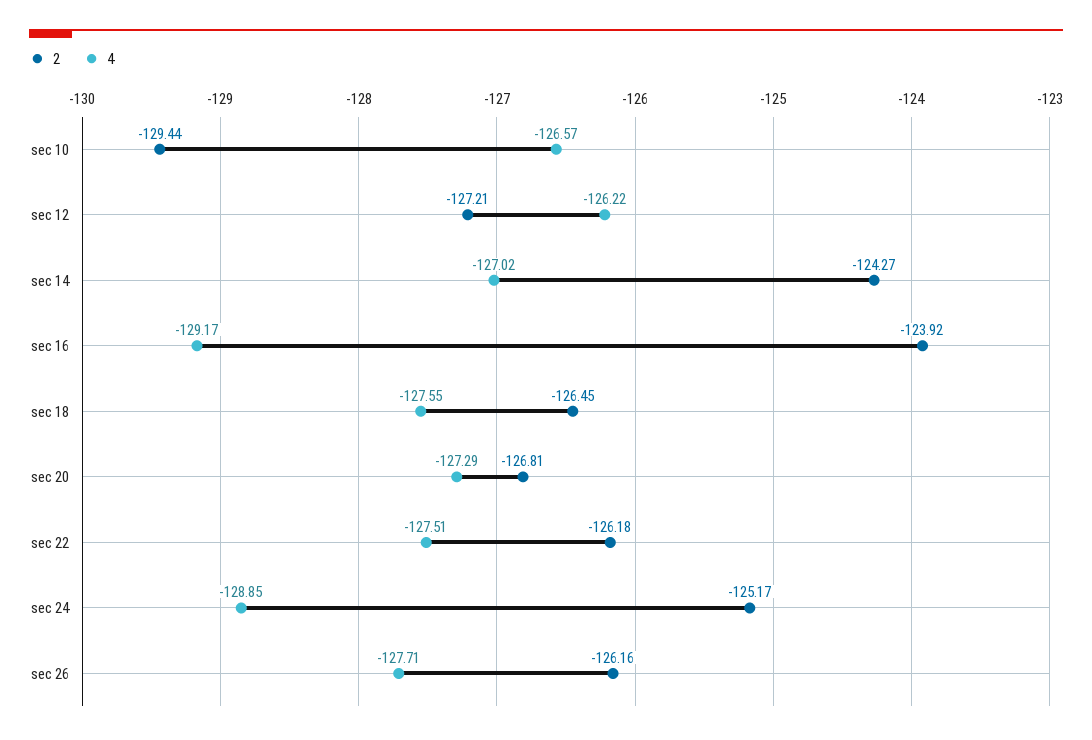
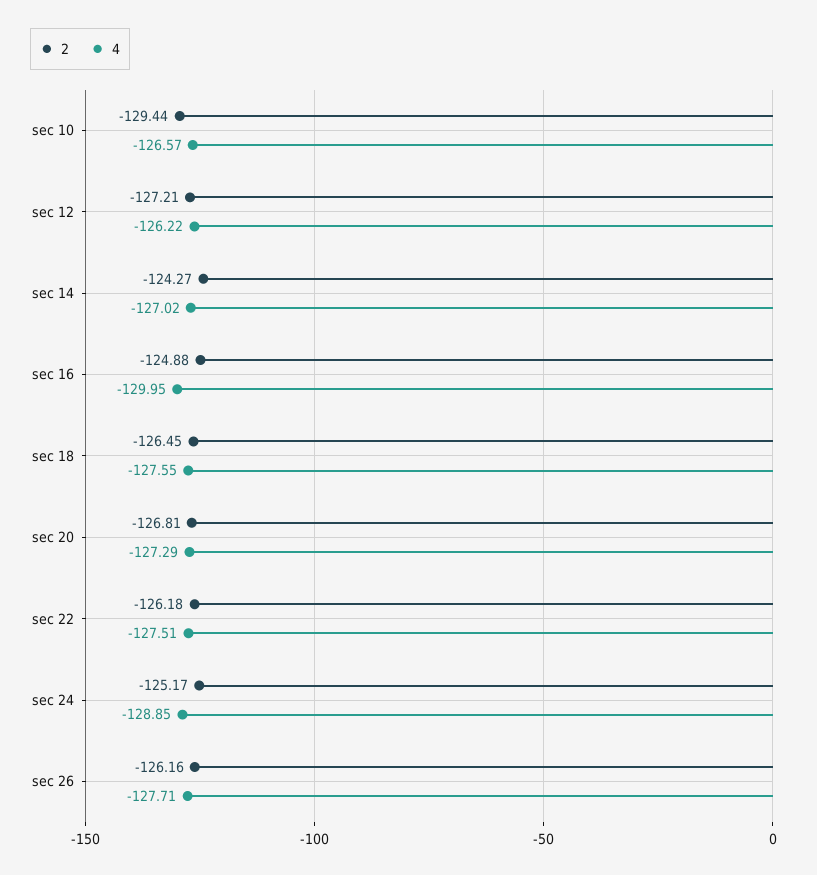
  {
    "2": {
      "sec 10": -129.44,
      "sec 12": -127.21,
      "sec 14": -124.27,
-     "sec 16": -123.92,
+     "sec 16": -124.88,
      "sec 18": -126.45,
      "sec 20": -126.81,
      "sec 22": -126.18,
      "sec 24": -125.17,
      "sec 26": -126.16
    },
    "4": {
      "sec 10": -126.57,
      "sec 12": -126.22,
      "sec 14": -127.02,
-     "sec 16": -129.17,
+     "sec 16": -129.95,
      "sec 18": -127.55,
      "sec 20": -127.29,
      "sec 22": -127.51,
      "sec 24": -128.85,
      "sec 26": -127.71
    }
  }

